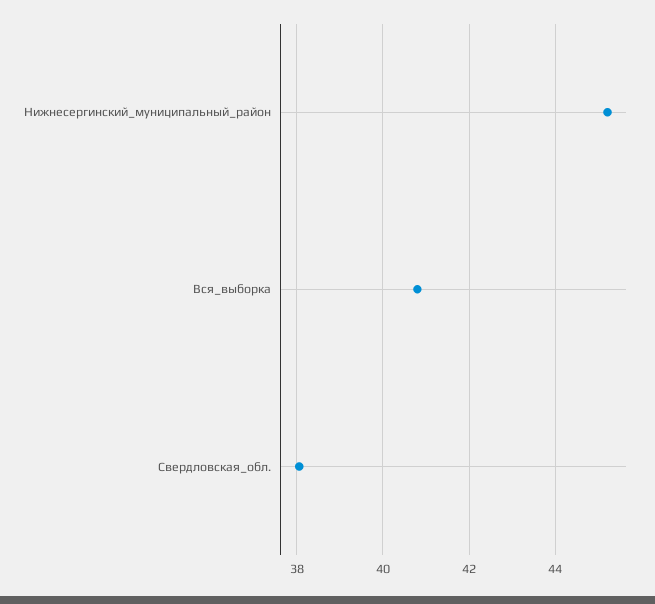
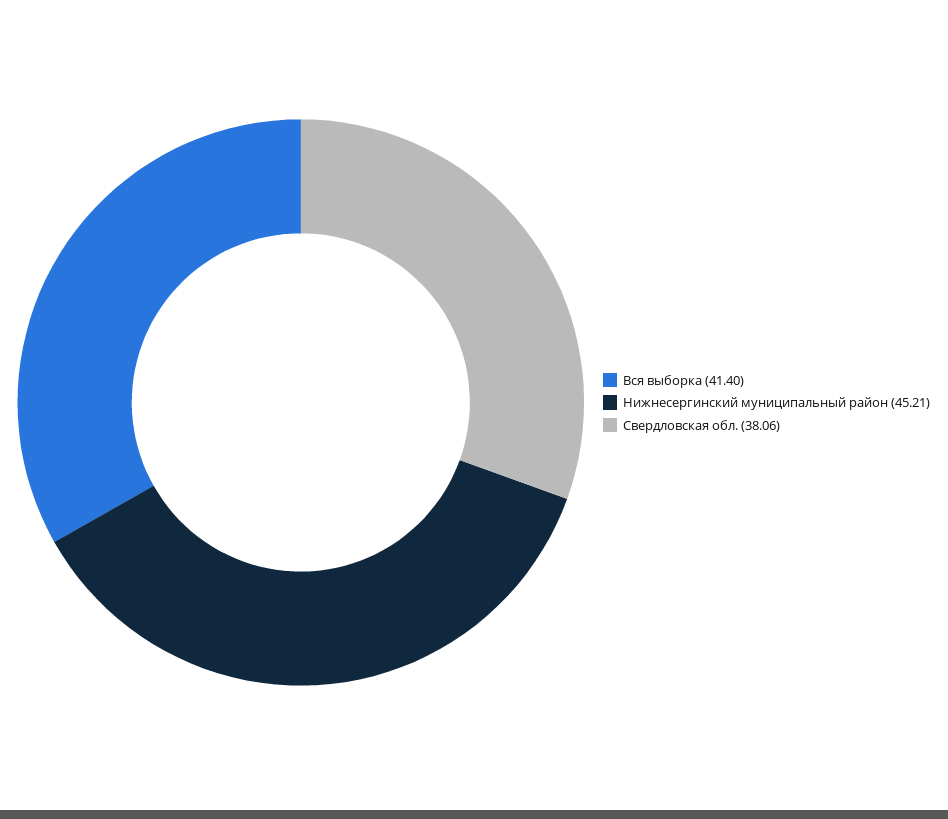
  {
    "Нижнесергинский_муниципальный_район": 45.21,
-   "Вся_выборка": 40.8,
+   "Вся_выборка": 41.4,
    "Свердловская_обл.": 38.06
  }

